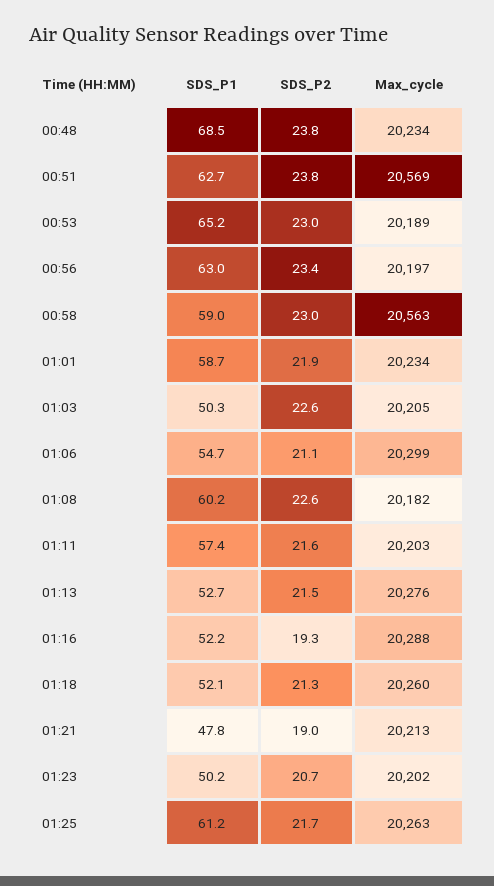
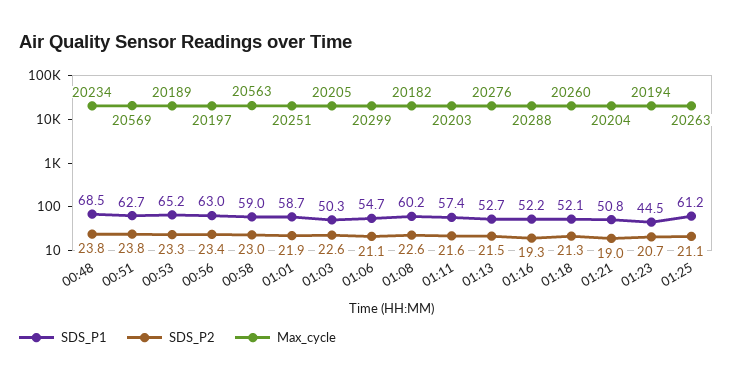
  {
    "SDS_P1": {
      "00:48": 68.5,
      "00:51": 62.7,
      "00:53": 65.2,
      "00:56": 63,
      "00:58": 59,
      "01:01": 58.7,
      "01:03": 50.3,
      "01:06": 54.7,
      "01:08": 60.2,
      "01:11": 57.4,
      "01:13": 52.7,
      "01:16": 52.2,
      "01:18": 52.1,
-     "01:21": 47.8,
+     "01:21": 50.8,
-     "01:23": 50.2,
+     "01:23": 44.5,
      "01:25": 61.2
    },
    "SDS_P2": {
      "00:48": 23.8,
      "00:51": 23.8,
-     "00:53": 23,
+     "00:53": 23.3,
      "00:56": 23.4,
      "00:58": 23,
      "01:01": 21.9,
      "01:03": 22.6,
      "01:06": 21.1,
      "01:08": 22.6,
      "01:11": 21.6,
      "01:13": 21.5,
      "01:16": 19.3,
      "01:18": 21.3,
      "01:21": 19,
      "01:23": 20.7,
-     "01:25": 21.7
+     "01:25": 21.1
    },
    "Max_cycle": {
      "00:48": 20234,
      "00:51": 20569,
      "00:53": 20189,
      "00:56": 20197,
      "00:58": 20563,
-     "01:01": 20234,
+     "01:01": 20251,
      "01:03": 20205,
      "01:06": 20299,
      "01:08": 20182,
      "01:11": 20203,
      "01:13": 20276,
      "01:16": 20288,
      "01:18": 20260,
-     "01:21": 20213,
+     "01:21": 20204,
-     "01:23": 20202,
+     "01:23": 20194,
      "01:25": 20263
    }
  }

